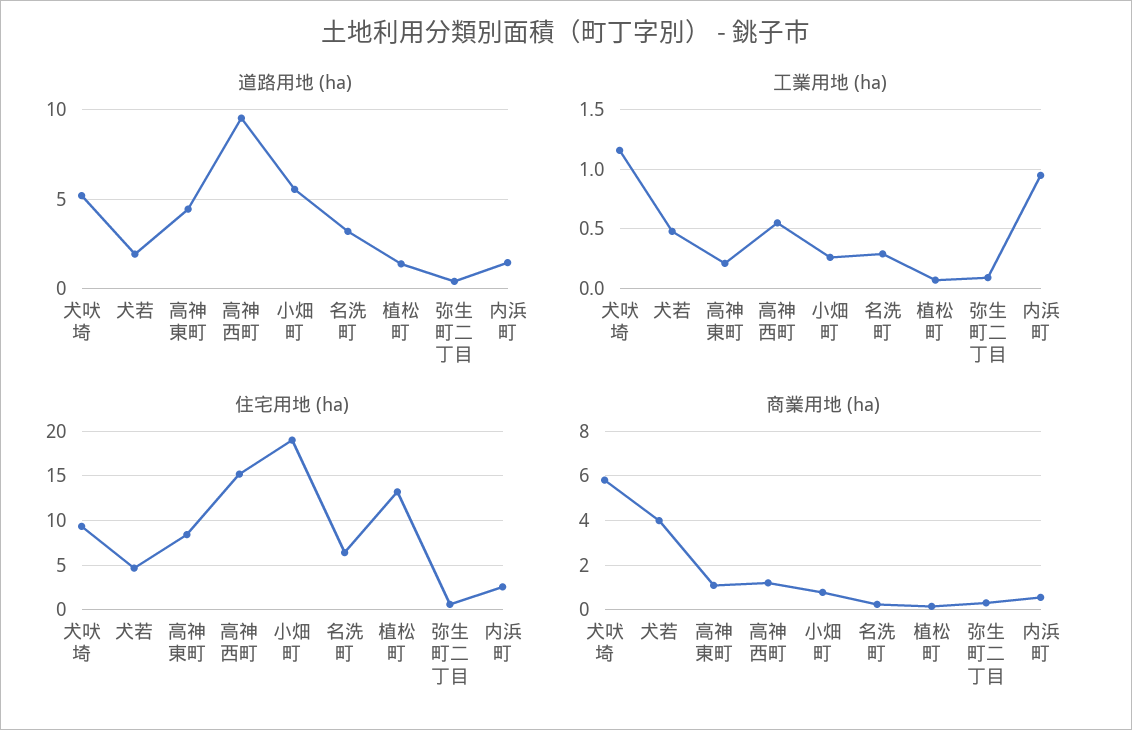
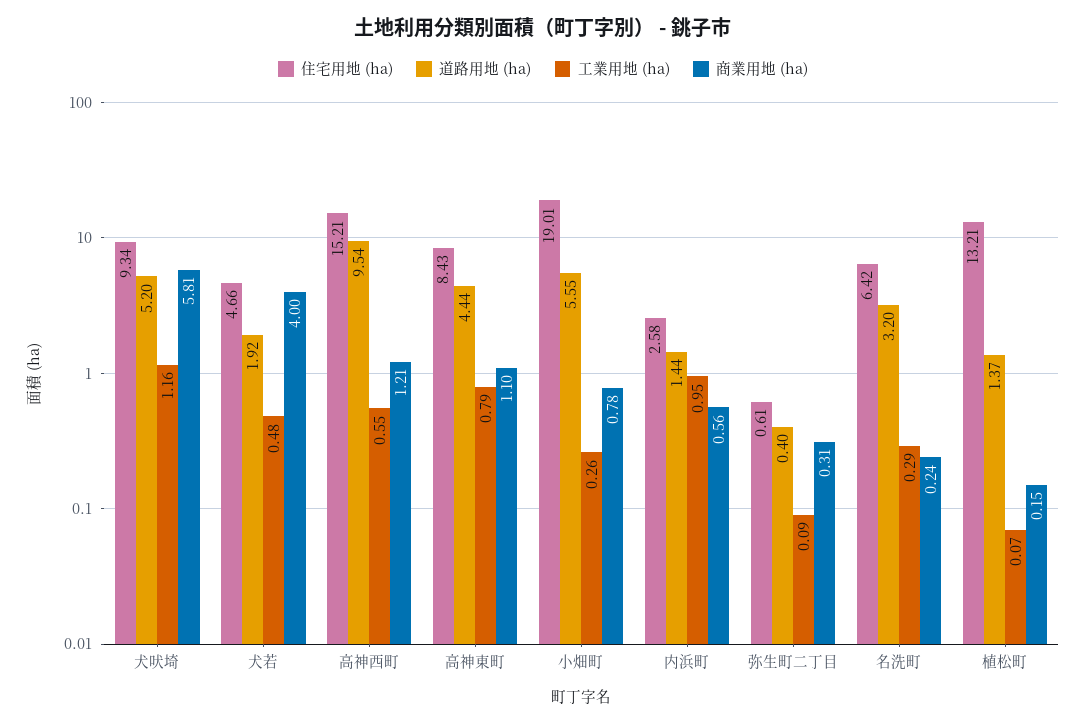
  {
    "道路用地 (ha)": {
      "犬吠埼": 5.2,
      "犬若": 1.92,
      "高神東町": 4.44,
      "高神西町": 9.54,
      "小畑町": 5.55,
      "名洗町": 3.2,
      "植松町": 1.37,
      "弥生町二丁目": 0.4,
      "内浜町": 1.44
    },
    "工業用地 (ha)": {
      "犬吠埼": 1.16,
      "犬若": 0.48,
-     "高神東町": 0.2,
+     "高神東町": 0.79,
      "高神西町": 0.55,
      "小畑町": 0.26,
      "名洗町": 0.29,
      "植松町": 0.07,
      "弥生町二丁目": 0.09,
      "内浜町": 0.95
    },
    "住宅用地 (ha)": {
      "犬吠埼": 9.34,
      "犬若": 4.66,
      "高神東町": 8.43,
      "高神西町": 15.21,
      "小畑町": 19.01,
      "名洗町": 6.42,
      "植松町": 13.21,
      "弥生町二丁目": 0.61,
      "内浜町": 2.58
    },
    "商業用地 (ha)": {
      "犬吠埼": 5.81,
      "犬若": 4,
      "高神東町": 1.1,
      "高神西町": 1.21,
      "小畑町": 0.78,
      "名洗町": 0.24,
      "植松町": 0.15,
      "弥生町二丁目": 0.31,
      "内浜町": 0.56
    }
  }

